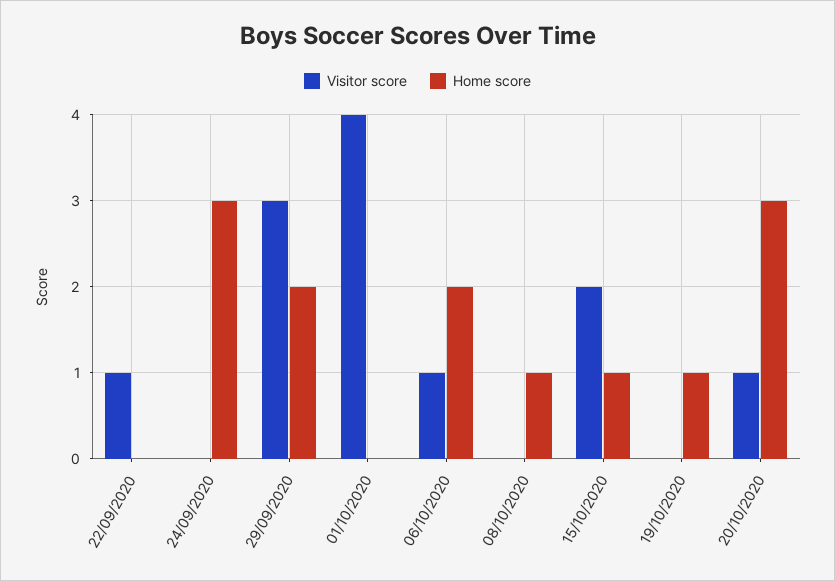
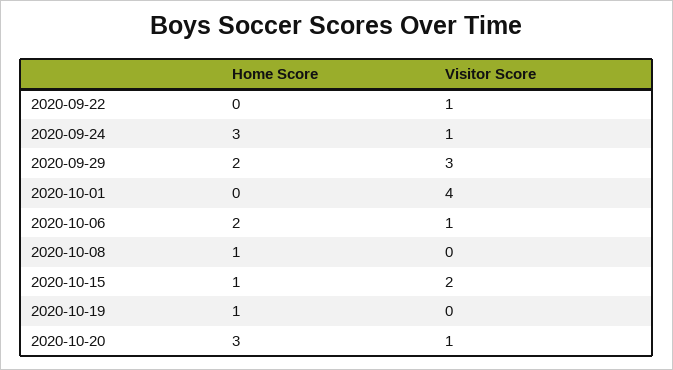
  {
    "Visitor score": {
      "22/09/2020": 1,
-     "24/09/2020": 0,
+     "24/09/2020": 1,
      "29/09/2020": 3,
      "01/10/2020": 4,
      "06/10/2020": 1,
      "08/10/2020": 0,
      "15/10/2020": 2,
      "19/10/2020": 0,
      "20/10/2020": 1
    },
    "Home score": {
      "22/09/2020": 0,
      "24/09/2020": 3,
      "29/09/2020": 2,
      "01/10/2020": 0,
      "06/10/2020": 2,
      "08/10/2020": 1,
      "15/10/2020": 1,
      "19/10/2020": 1,
      "20/10/2020": 3
    }
  }

